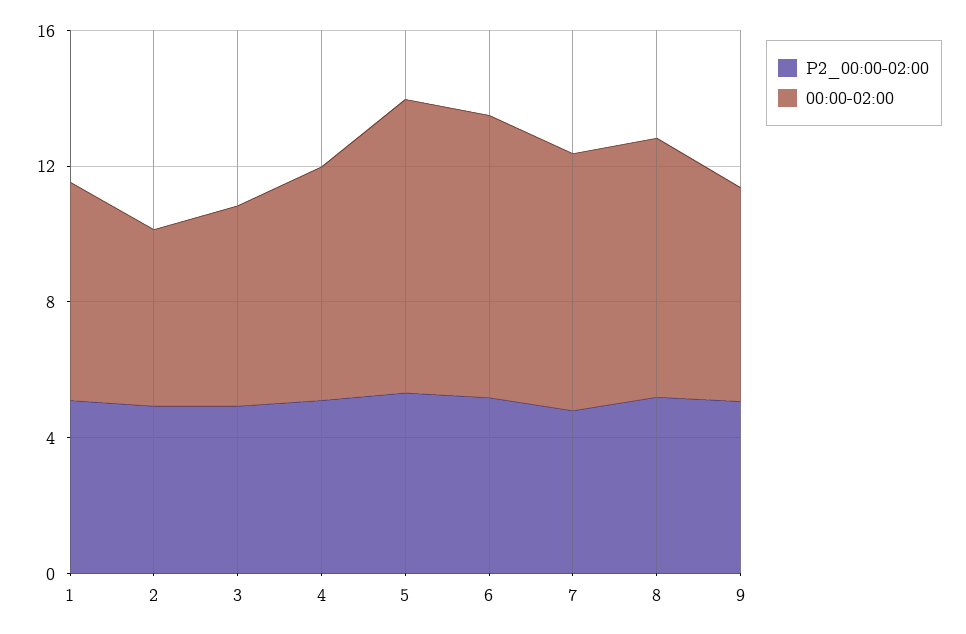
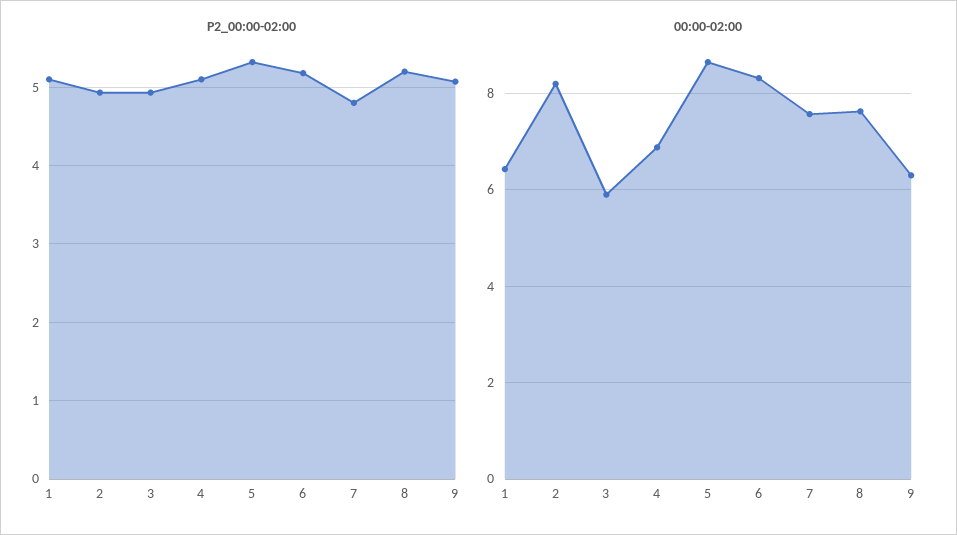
  {
    "P2_00:00-02:00": {
      "1": 5.1,
      "2": 4.9,
      "3": 4.9,
      "4": 5.1,
      "5": 5.3,
      "6": 5.2,
      "7": 4.8,
      "8": 5.2,
      "9": 5.1
    },
    "00:00-02:00": {
      "1": 6.4,
-     "2": 5,
+     "2": 8.2,
      "3": 6,
      "4": 6.8,
      "5": 8.6,
      "6": 8.4,
      "7": 7.6,
      "8": 7.6,
      "9": 6.4
    }
  }

